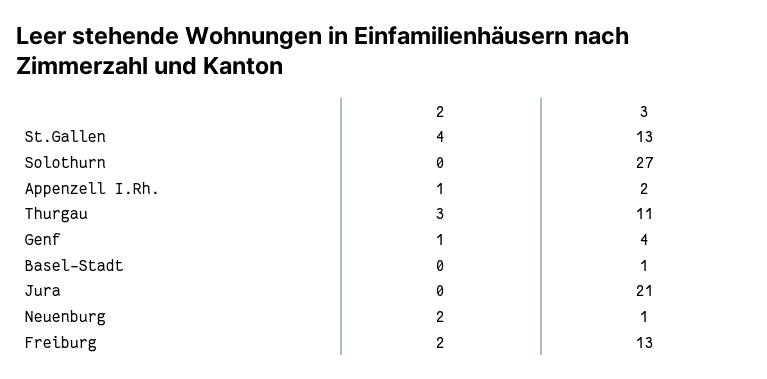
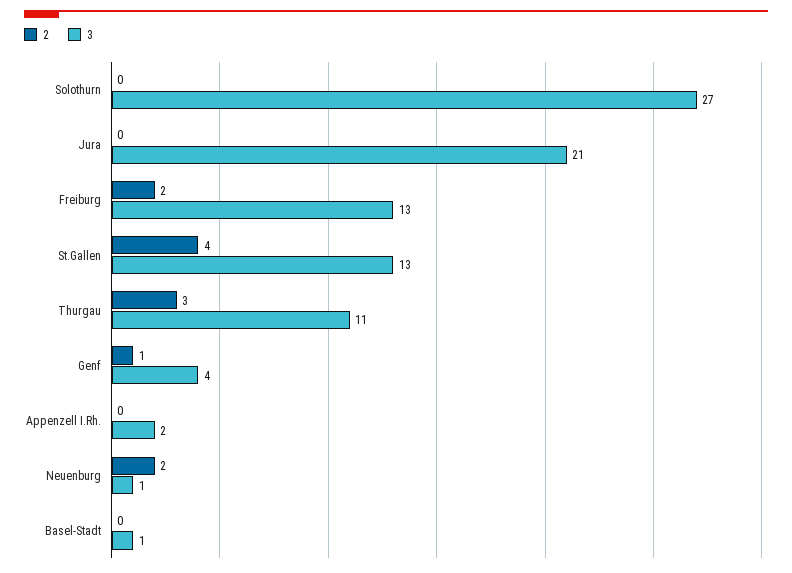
  {
    "2": {
      "St.Gallen": 4,
      "Solothurn": 0,
-     "Appenzell I.Rh.": 1,
+     "Appenzell I.Rh.": 0,
      "Thurgau": 3,
      "Genf": 1,
      "Basel-Stadt": 0,
      "Jura": 0,
      "Neuenburg": 2,
      "Freiburg": 2
    },
    "3": {
      "St.Gallen": 13,
      "Solothurn": 27,
      "Appenzell I.Rh.": 2,
      "Thurgau": 11,
      "Genf": 4,
      "Basel-Stadt": 1,
      "Jura": 21,
      "Neuenburg": 1,
      "Freiburg": 13
    }
  }

